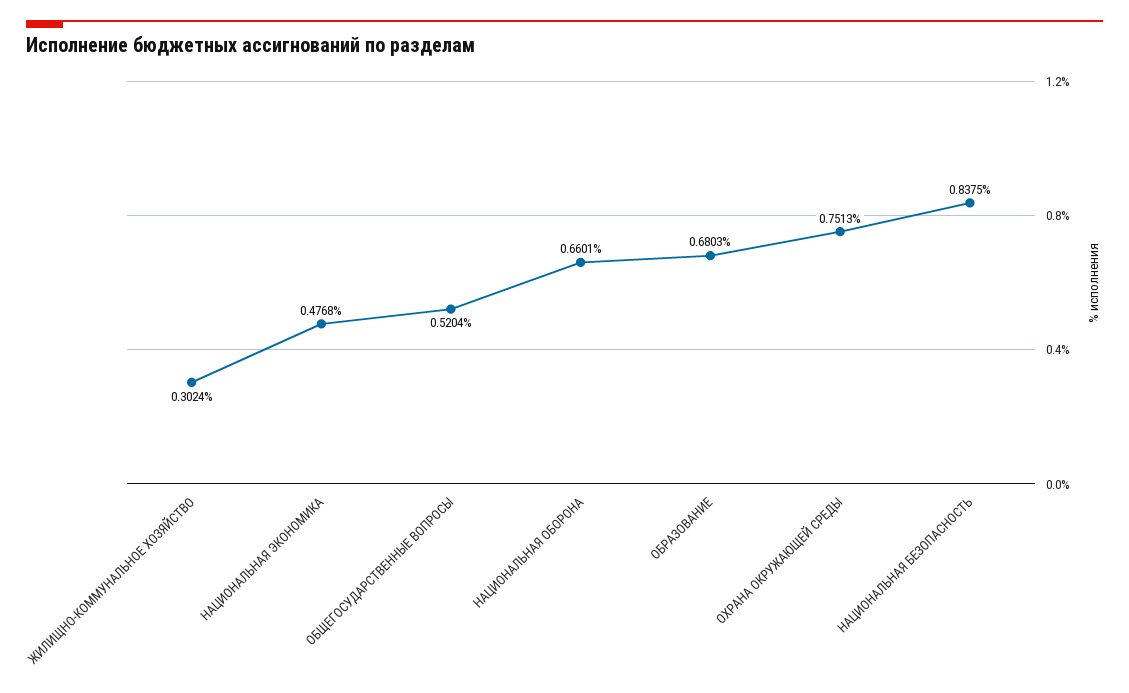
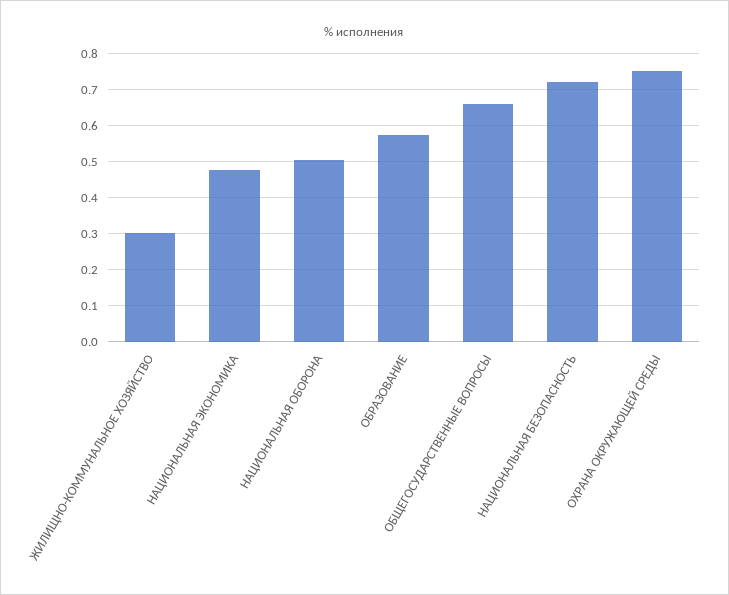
  {
    "ЖИЛИЩНО-КОММУНАЛЬНОЕ ХОЗЯЙСТВО": 0.3024,
    "НАЦИОНАЛЬНАЯ ЭКОНОМИКА": 0.4768,
-   "ОБЩЕГОСУДАРСТВЕННЫЕ ВОПРОСЫ": 0.5204,
+   "ОБЩЕГОСУДАРСТВЕННЫЕ ВОПРОСЫ": 0.66,
-   "НАЦИОНАЛЬНАЯ ОБОРОНА": 0.6601,
+   "НАЦИОНАЛЬНАЯ ОБОРОНА": 0.5,
-   "ОБРАЗОВАНИЕ": 0.6803,
+   "ОБРАЗОВАНИЕ": 0.58,
    "ОХРАНА ОКРУЖАЮЩЕЙ СРЕДЫ": 0.7513,
-   "НАЦИОНАЛЬНАЯ БЕЗОПАСНОСТЬ": 0.8375
+   "НАЦИОНАЛЬНАЯ БЕЗОПАСНОСТЬ": 0.72
  }

